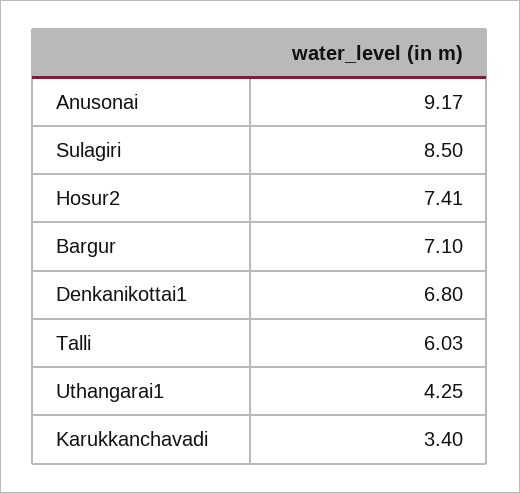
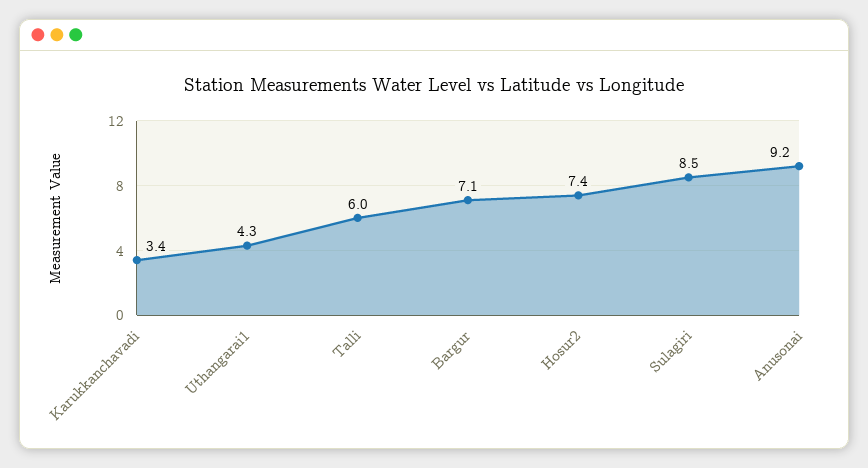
  {
    "Anusonai": 9.17,
    "Sulagiri": 8.5,
    "Hosur2": 7.41,
    "Bargur": 7.1,
-   "Denkanikottai1": 6.8,
    "Talli": 6.03,
    "Uthangarai1": 4.25,
    "Karukkanchavadi": 3.4
  }

